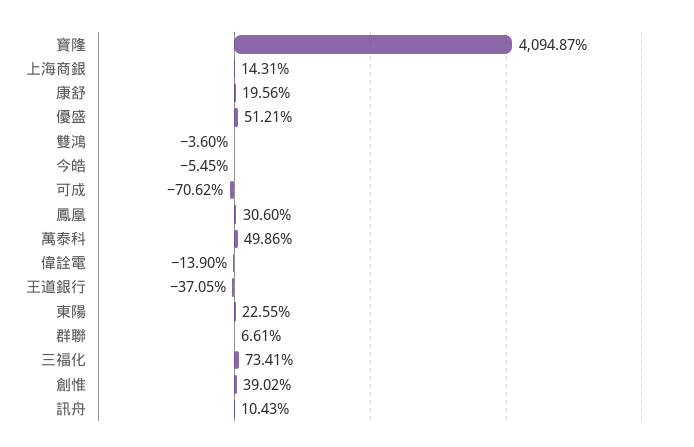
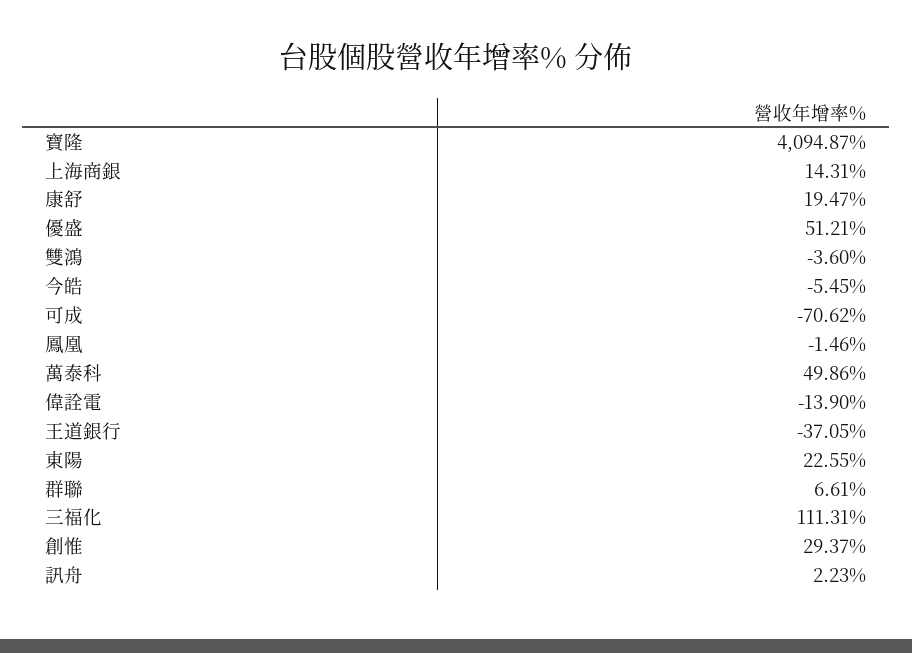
  {
    "寶隆": 4094.87,
    "上海商銀": 14.31,
-   "康舒": 19.56,
+   "康舒": 19.47,
    "優盛": 51.21,
    "雙鴻": -3.6,
    "今皓": -5.45,
    "可成": -70.62,
-   "鳳凰": 30.6,
+   "鳳凰": -1.46,
    "萬泰科": 49.86,
    "偉詮電": -13.9,
    "王道銀行": -37.05,
    "東陽": 22.55,
    "群聯": 6.61,
-   "三福化": 73.41,
+   "三福化": 111.31,
-   "創惟": 39.02,
+   "創惟": 29.37,
-   "訊舟": 10.43
+   "訊舟": 2.23
  }

